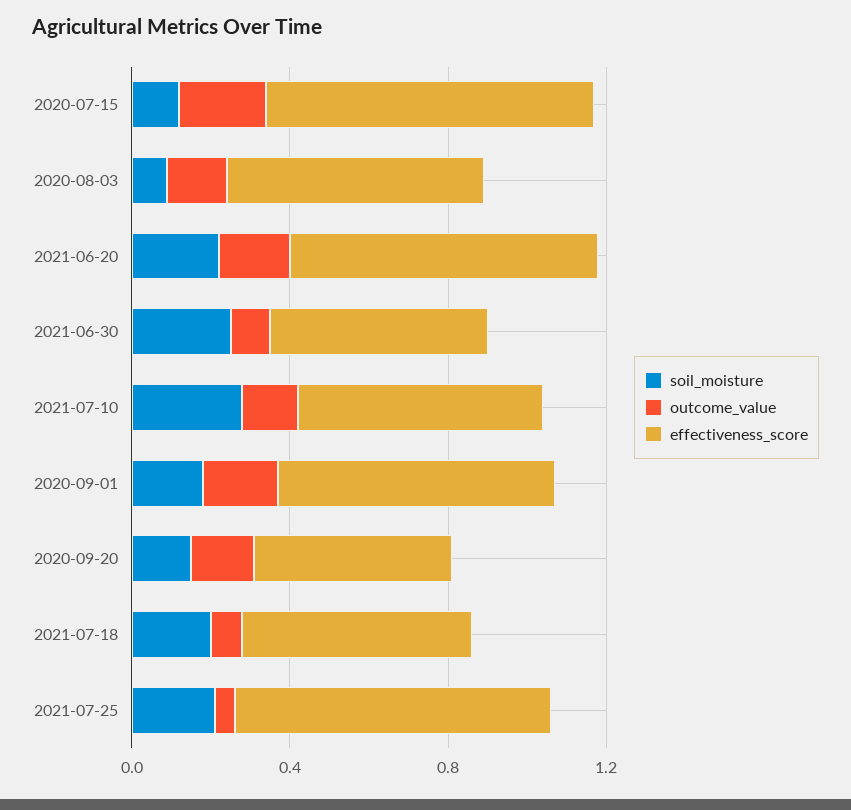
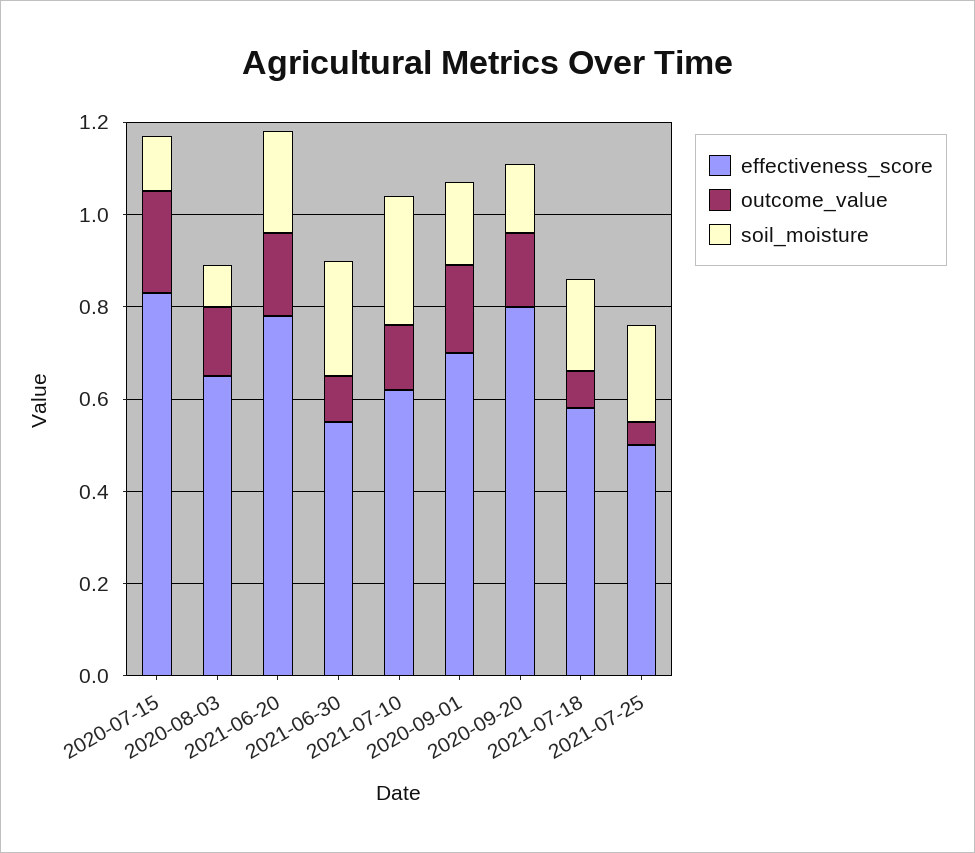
  {
    "soil_moisture": {
      "2020-07-15": 0.1,
      "2020-08-03": 0.1,
      "2021-06-20": 0.2,
      "2021-06-30": 0.25,
      "2021-07-10": 0.3,
      "2020-09-01": 0.2,
      "2020-09-20": 0.15,
      "2021-07-18": 0.2,
      "2021-07-25": 0.2
    },
    "outcome_value": {
      "2020-07-15": 0.2,
      "2020-08-03": 0.15,
      "2021-06-20": 0.2,
      "2021-06-30": 0.1,
      "2021-07-10": 0.15,
      "2020-09-01": 0.2,
      "2020-09-20": 0.15,
      "2021-07-18": 0.1,
      "2021-07-25": 0.05
    },
    "effectiveness_score": {
      "2020-07-15": 0.85,
      "2020-08-03": 0.65,
      "2021-06-20": 0.8,
      "2021-06-30": 0.55,
      "2021-07-10": 0.6,
      "2020-09-01": 0.7,
-     "2020-09-20": 0.5,
+     "2020-09-20": 0.8,
      "2021-07-18": 0.6,
-     "2021-07-25": 0.8
+     "2021-07-25": 0.5
    }
  }

